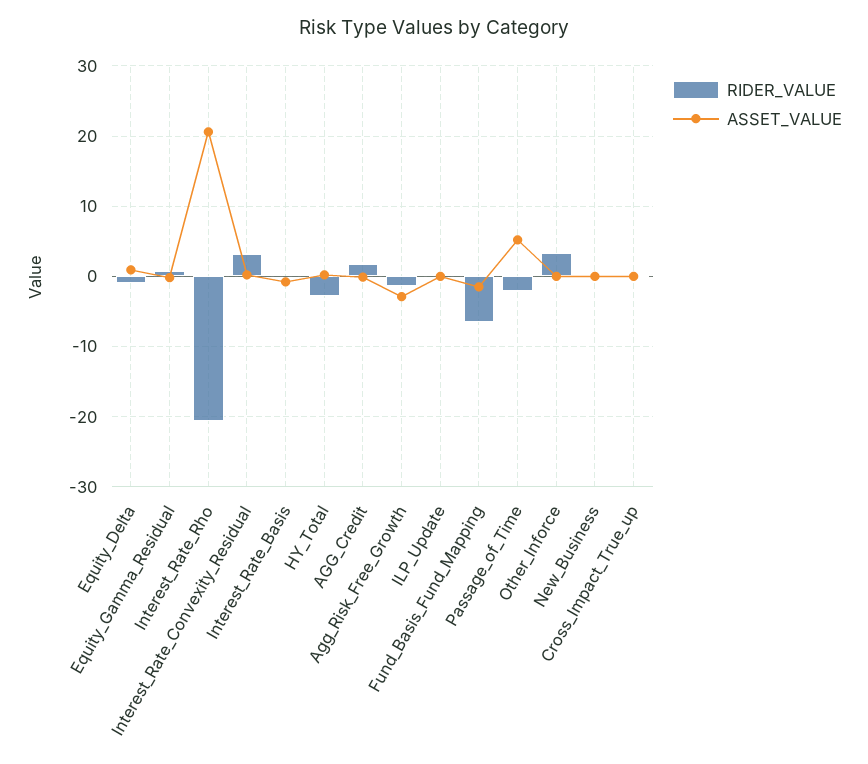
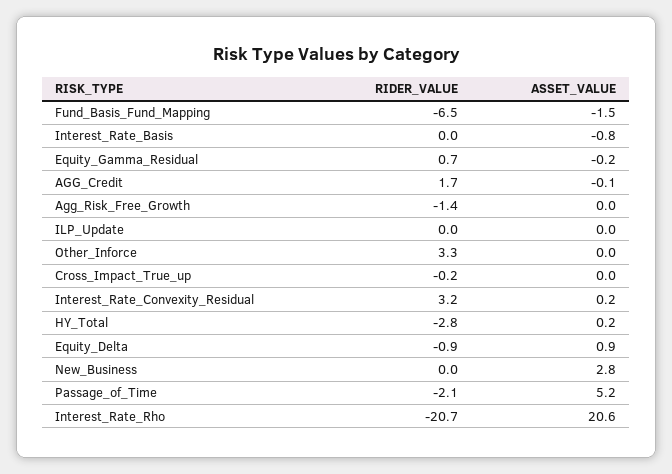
  {
    "RIDER_VALUE": {
      "Equity_Delta": -0.9,
      "Equity_Gamma_Residual": 0.7,
      "Interest_Rate_Rho": -20.7,
      "Interest_Rate_Convexity_Residual": 3.2,
      "Interest_Rate_Basis": 0,
      "HY_Total": -2.8,
      "AGG_Credit": 1.7,
      "Agg_Risk_Free_Growth": -1.4,
      "ILP_Update": 0,
      "Fund_Basis_Fund_Mapping": -6.5,
      "Passage_of_Time": -2.1,
      "Other_Inforce": 3.3,
      "New_Business": 0,
      "Cross_Impact_True_up": -0.2
    },
    "ASSET_VALUE": {
      "Equity_Delta": 0.9,
      "Equity_Gamma_Residual": -0.2,
      "Interest_Rate_Rho": 20.6,
      "Interest_Rate_Convexity_Residual": 0.2,
      "Interest_Rate_Basis": -0.8,
      "HY_Total": 0.2,
      "AGG_Credit": -0.1,
-     "Agg_Risk_Free_Growth": -3,
+     "Agg_Risk_Free_Growth": 0,
      "ILP_Update": 0,
      "Fund_Basis_Fund_Mapping": -1.5,
      "Passage_of_Time": 5.2,
      "Other_Inforce": 0,
-     "New_Business": 0,
+     "New_Business": 2.8,
      "Cross_Impact_True_up": 0
    }
  }

